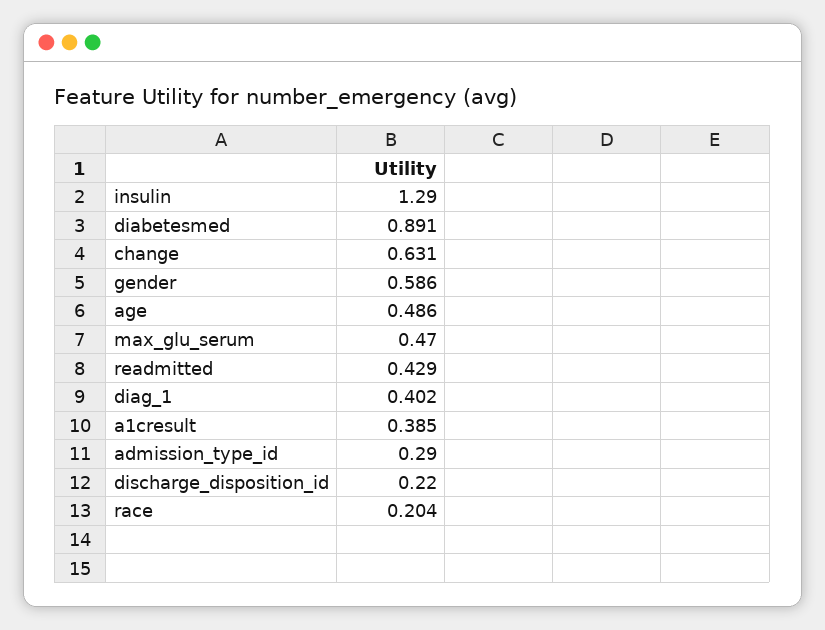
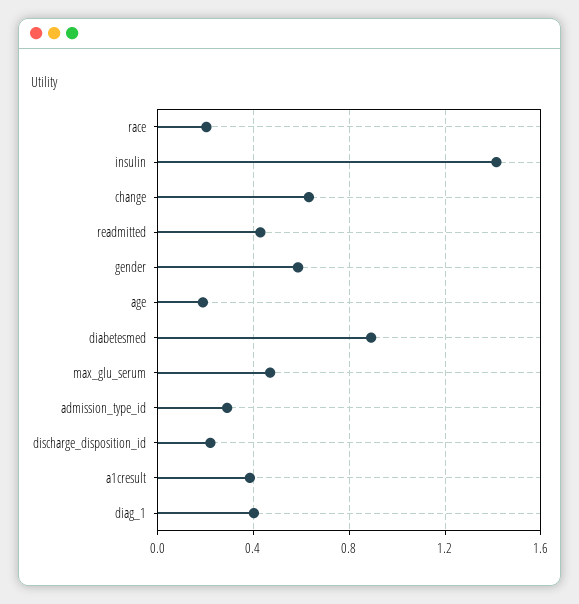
  {
-   "insulin": 1.29,
+   "insulin": 1.4,
    "diabetesmed": 0.891,
    "change": 0.631,
    "gender": 0.586,
-   "age": 0.486,
+   "age": 0.2,
    "max_glu_serum": 0.47,
    "readmitted": 0.429,
    "diag_1": 0.402,
    "a1cresult": 0.385,
    "admission_type_id": 0.29,
    "discharge_disposition_id": 0.22,
    "race": 0.204
  }

